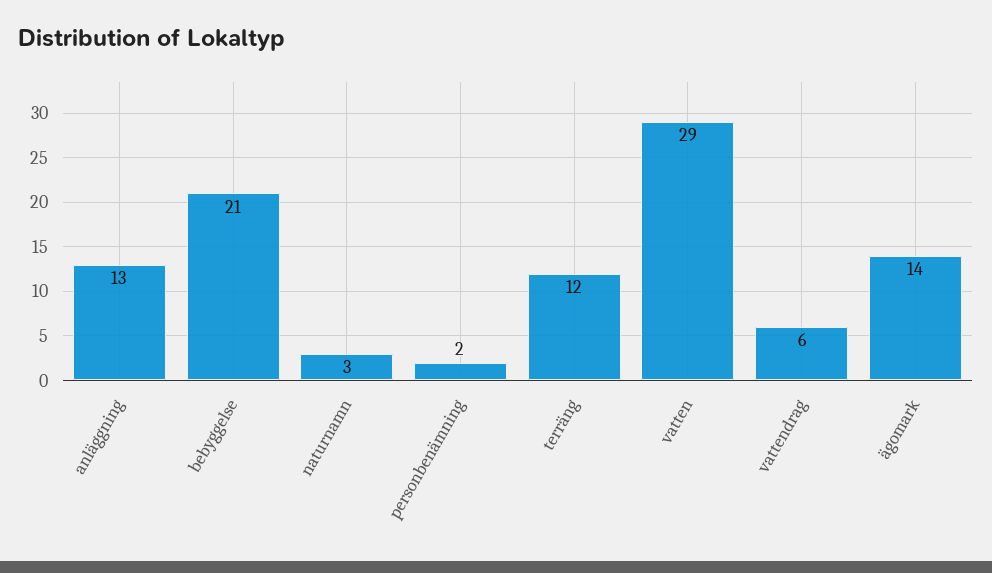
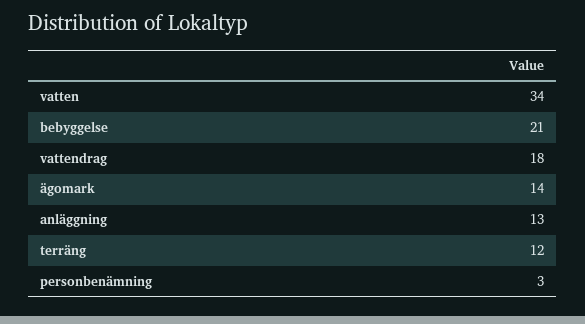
  {
    "anläggning": 13,
    "bebyggelse": 21,
-   "naturnamn": 3,
-   "personbenämning": 2,
+   "personbenämning": 3,
    "terräng": 12,
-   "vatten": 29,
+   "vatten": 34,
-   "vattendrag": 6,
+   "vattendrag": 18,
    "ägomark": 14
  }

